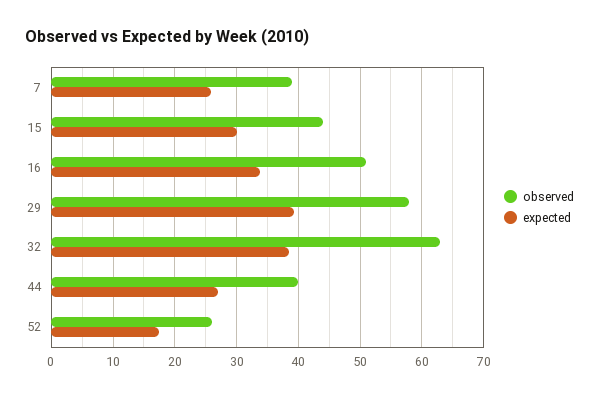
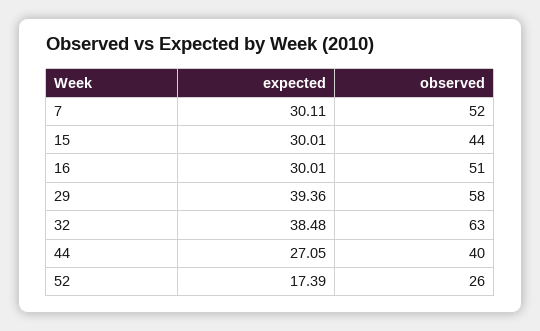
  {
    "observed": {
-     "7": 39,
+     "7": 52,
      "15": 44,
      "16": 51,
      "29": 58,
      "32": 63,
      "44": 40,
      "52": 26
    },
    "expected": {
-     "7": 26,
+     "7": 30.11,
      "15": 30.01,
-     "16": 34,
+     "16": 30.01,
      "29": 39.36,
      "32": 38.48,
      "44": 27.05,
      "52": 17.39
    }
  }

